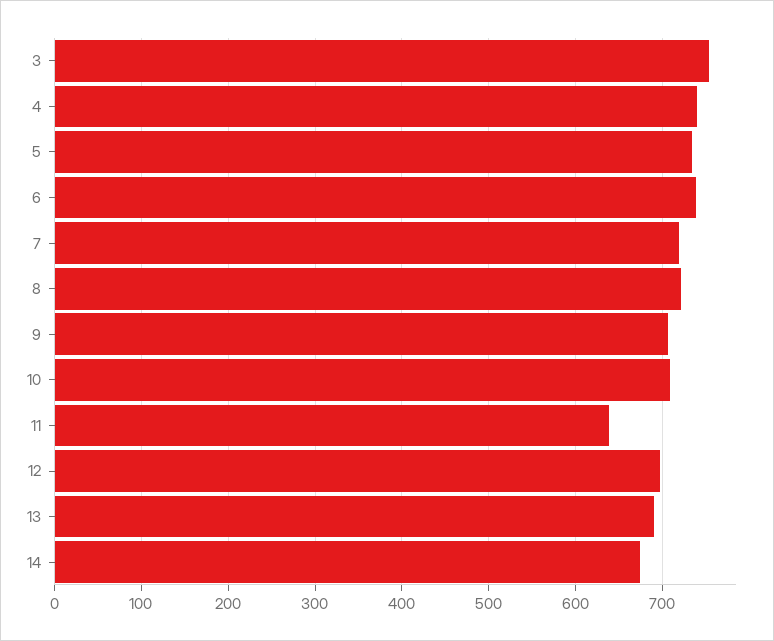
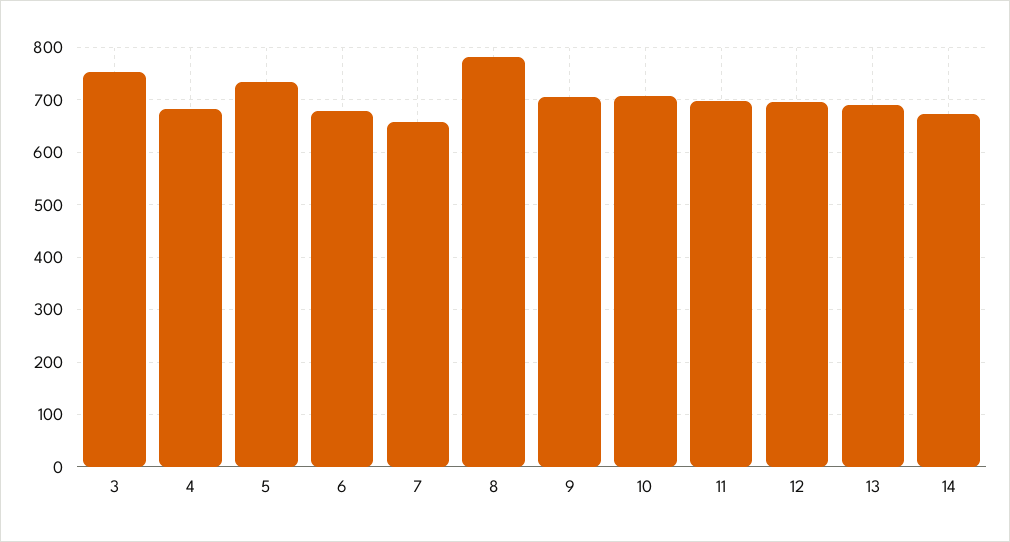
  {
    "3": 750,
-   "4": 740,
+   "4": 680,
    "5": 730,
-   "6": 740,
+   "6": 680,
-   "7": 720,
+   "7": 660,
-   "8": 720,
+   "8": 780,
    "9": 710,
    "10": 710,
-   "11": 640,
+   "11": 700,
    "12": 700,
    "13": 690,
    "14": 670
  }

